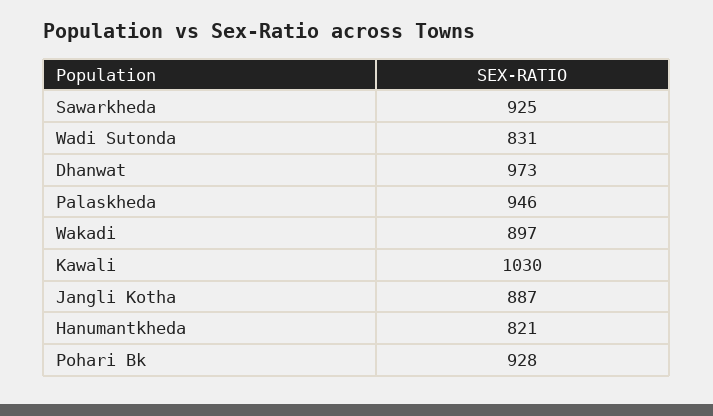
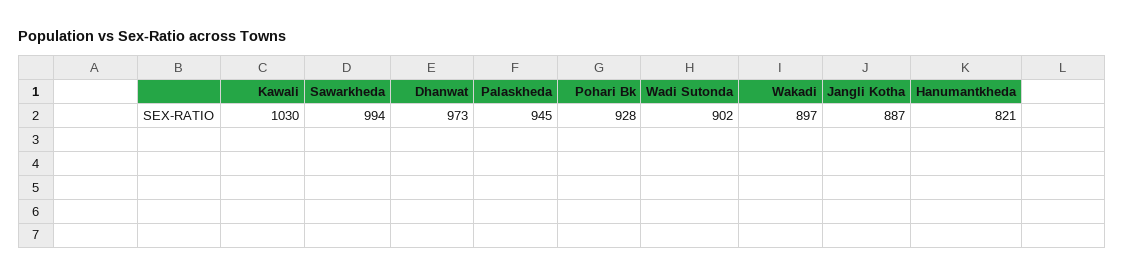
  {
-   "Sawarkheda": 925,
+   "Sawarkheda": 994,
-   "Wadi Sutonda": 831,
+   "Wadi Sutonda": 902,
    "Dhanwat": 973,
-   "Palaskheda": 946,
+   "Palaskheda": 945,
    "Wakadi": 897,
    "Kawali": 1030,
    "Jangli Kotha": 887,
    "Hanumantkheda": 821,
    "Pohari Bk": 928
  }

